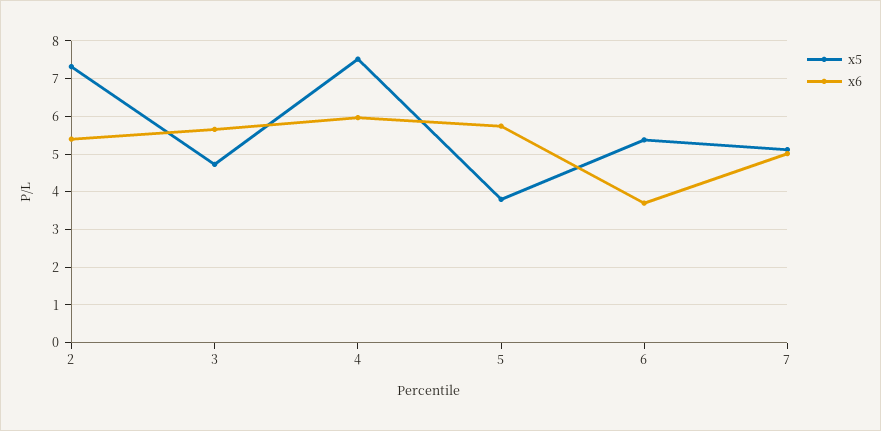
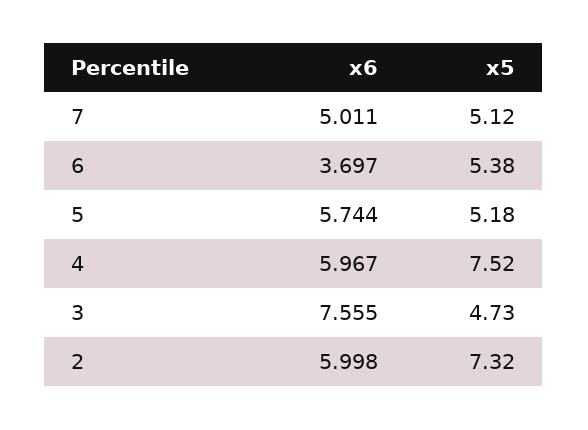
  {
    "x5": {
      "2": 7.32,
      "3": 4.73,
      "4": 7.52,
-     "5": 3.8,
+     "5": 5.18,
      "6": 5.38,
      "7": 5.12
    },
    "x6": {
-     "2": 5.4,
+     "2": 5.998,
-     "3": 5.6,
+     "3": 7.555,
      "4": 5.967,
      "5": 5.744,
      "6": 3.697,
      "7": 5.011
    }
  }

